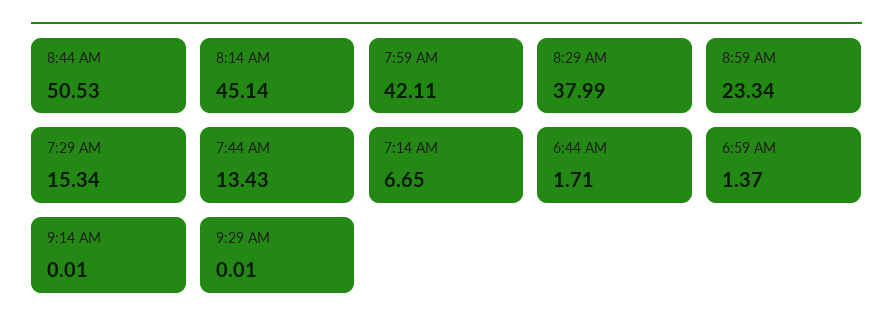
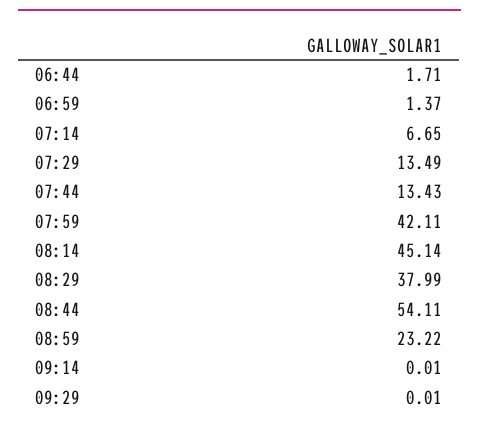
  {
-   "8:44 AM": 50.53,
+   "8:44 AM": 54.11,
    "8:14 AM": 45.14,
    "7:59 AM": 42.11,
    "8:29 AM": 37.99,
-   "8:59 AM": 23.34,
+   "8:59 AM": 23.22,
-   "7:29 AM": 15.34,
+   "7:29 AM": 13.49,
    "7:44 AM": 13.43,
    "7:14 AM": 6.65,
    "6:44 AM": 1.71,
    "6:59 AM": 1.37,
    "9:14 AM": 0.01,
    "9:29 AM": 0.01
  }

